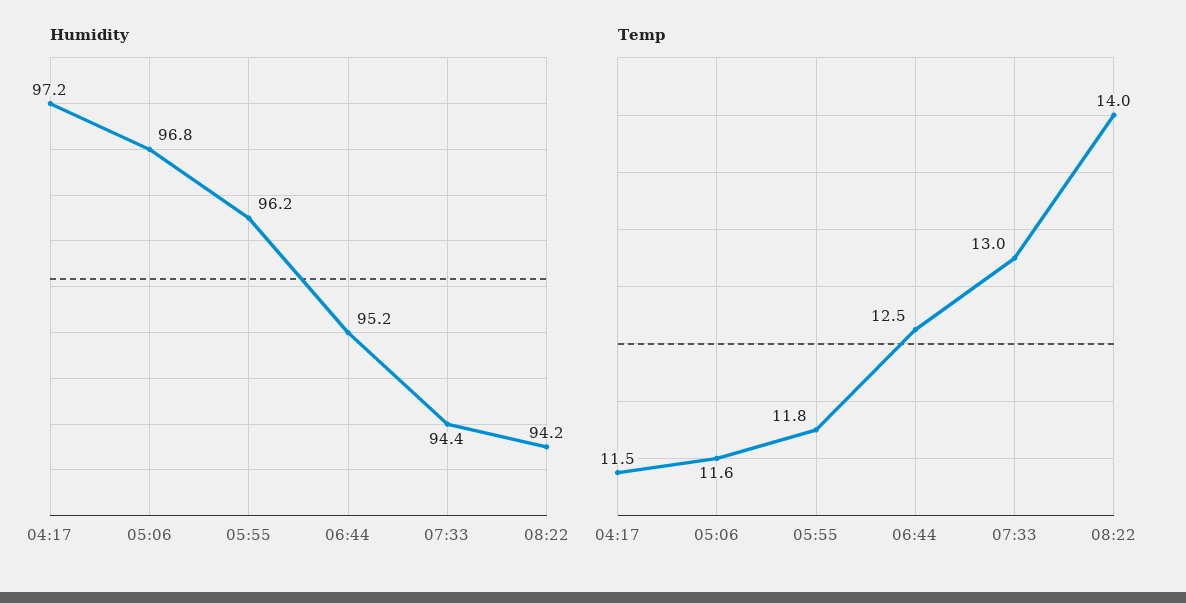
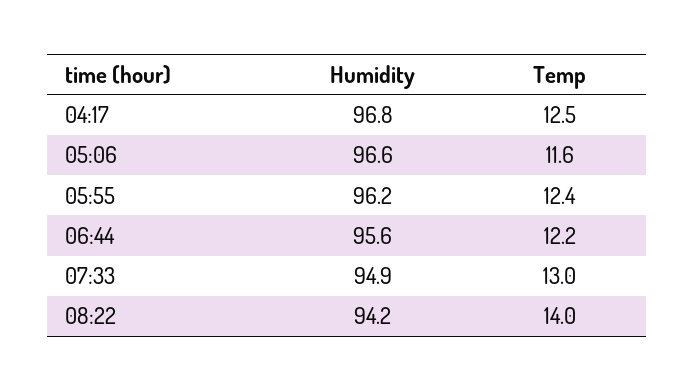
  {
    "Humidity": {
-     "04:17": 97.2,
+     "04:17": 96.8,
-     "05:06": 96.8,
+     "05:06": 96.6,
      "05:55": 96.2,
-     "06:44": 95.2,
+     "06:44": 95.6,
-     "07:33": 94.4,
+     "07:33": 94.9,
      "08:22": 94.2
    },
    "Temp": {
-     "04:17": 11.5,
+     "04:17": 12.5,
      "05:06": 11.6,
-     "05:55": 11.8,
+     "05:55": 12.4,
-     "06:44": 12.5,
+     "06:44": 12.2,
      "07:33": 13,
      "08:22": 14
    }
  }

